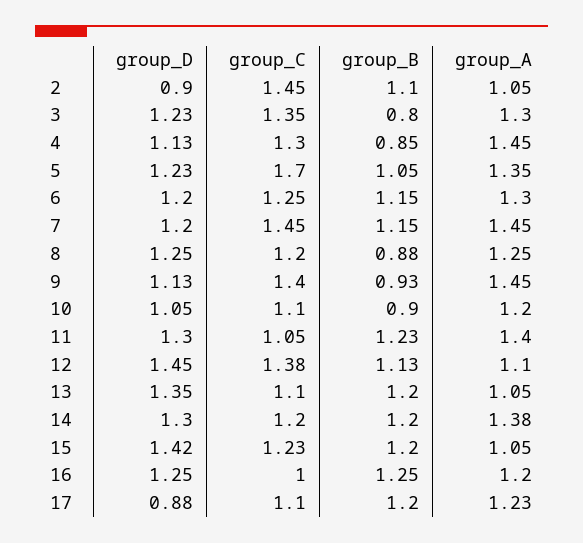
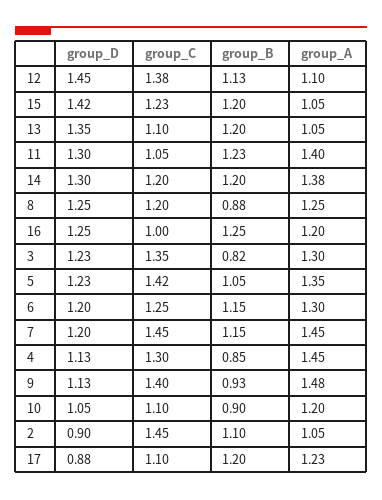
  {
    "group_D": {
      "2": 0.9,
      "3": 1.23,
      "4": 1.13,
      "5": 1.23,
      "6": 1.2,
      "7": 1.2,
      "8": 1.25,
      "9": 1.13,
      "10": 1.05,
      "11": 1.3,
      "12": 1.45,
      "13": 1.35,
      "14": 1.3,
      "15": 1.42,
      "16": 1.25,
      "17": 0.88
    },
    "group_C": {
      "2": 1.45,
      "3": 1.35,
      "4": 1.3,
-     "5": 1.7,
+     "5": 1.42,
      "6": 1.25,
      "7": 1.45,
      "8": 1.2,
      "9": 1.4,
      "10": 1.1,
      "11": 1.05,
      "12": 1.38,
      "13": 1.1,
      "14": 1.2,
      "15": 1.23,
      "16": 1,
      "17": 1.1
    },
    "group_B": {
      "2": 1.1,
-     "3": 0.8,
+     "3": 0.82,
      "4": 0.85,
      "5": 1.05,
      "6": 1.15,
      "7": 1.15,
      "8": 0.88,
      "9": 0.93,
      "10": 0.9,
      "11": 1.23,
      "12": 1.13,
      "13": 1.2,
      "14": 1.2,
      "15": 1.2,
      "16": 1.25,
      "17": 1.2
    },
    "group_A": {
      "2": 1.05,
      "3": 1.3,
      "4": 1.45,
      "5": 1.35,
      "6": 1.3,
      "7": 1.45,
      "8": 1.25,
-     "9": 1.45,
+     "9": 1.48,
      "10": 1.2,
      "11": 1.4,
      "12": 1.1,
      "13": 1.05,
      "14": 1.38,
      "15": 1.05,
      "16": 1.2,
      "17": 1.23
    }
  }

